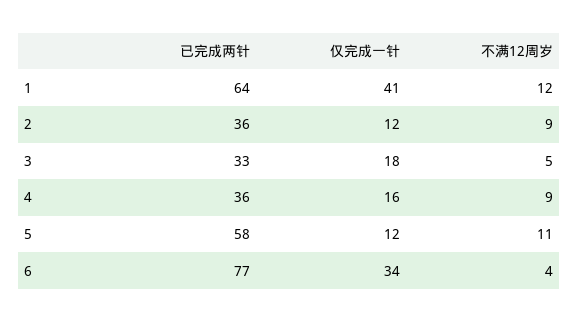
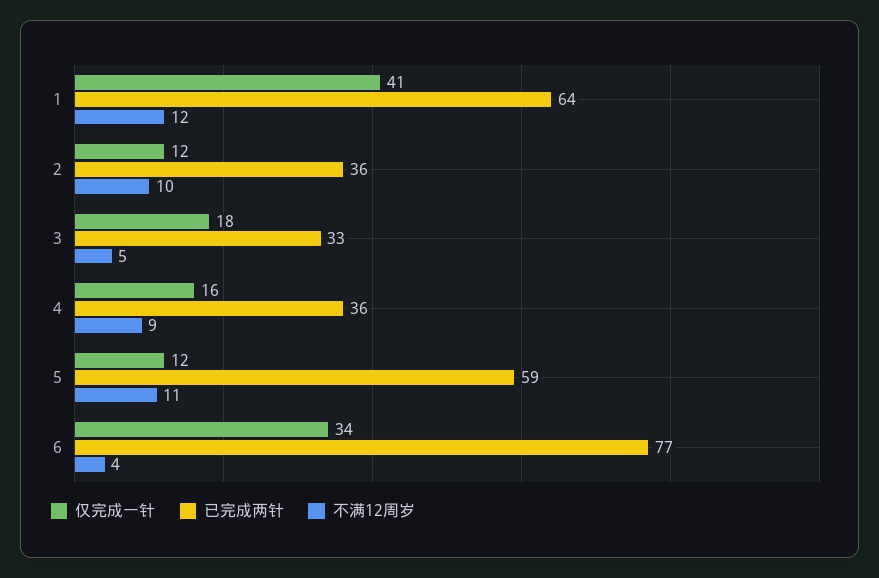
  {
    "已完成两针": {
      "1": 64,
      "2": 36,
      "3": 33,
      "4": 36,
-     "5": 58,
+     "5": 59,
      "6": 77
    },
    "仅完成一针": {
      "1": 41,
      "2": 12,
      "3": 18,
      "4": 16,
      "5": 12,
      "6": 34
    },
    "不满12周岁": {
      "1": 12,
-     "2": 9,
+     "2": 10,
      "3": 5,
      "4": 9,
      "5": 11,
      "6": 4
    }
  }

